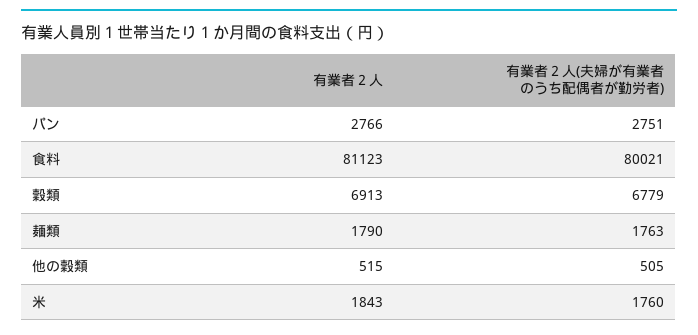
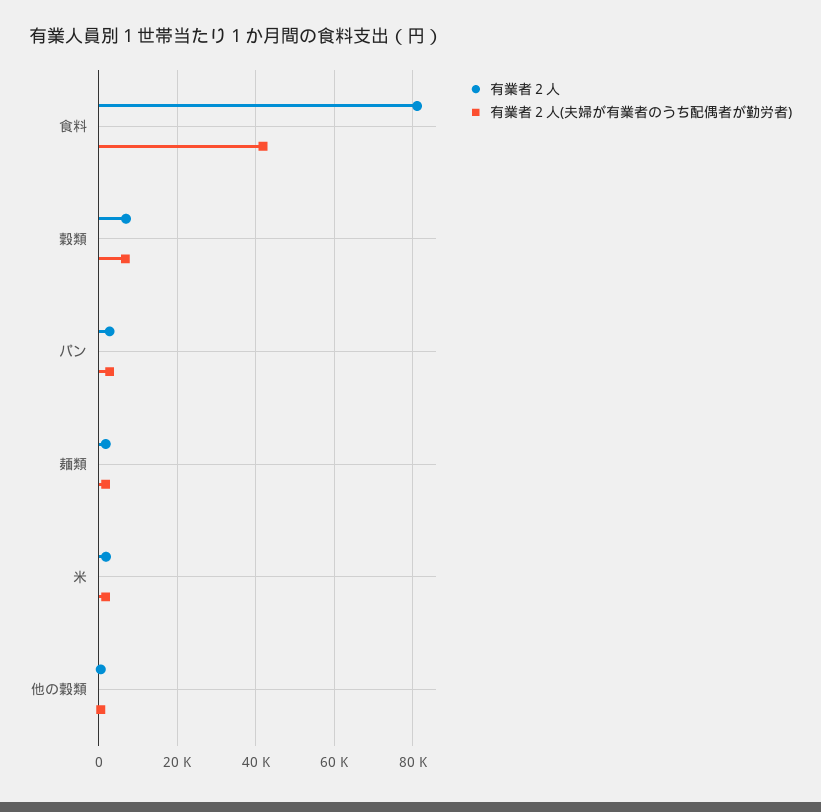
  {
    "有業者２人": {
      "パン": 2766,
      "食料": 81123,
      "穀類": 6913,
      "麺類": 1790,
      "他の穀類": 515,
      "米": 1843
    },
    "有業者２人(夫婦が有業者のうち配偶者が勤労者)": {
      "パン": 2751,
-     "食料": 80021,
+     "食料": 42000,
      "穀類": 6779,
      "麺類": 1763,
      "他の穀類": 505,
      "米": 1760
    }
  }

